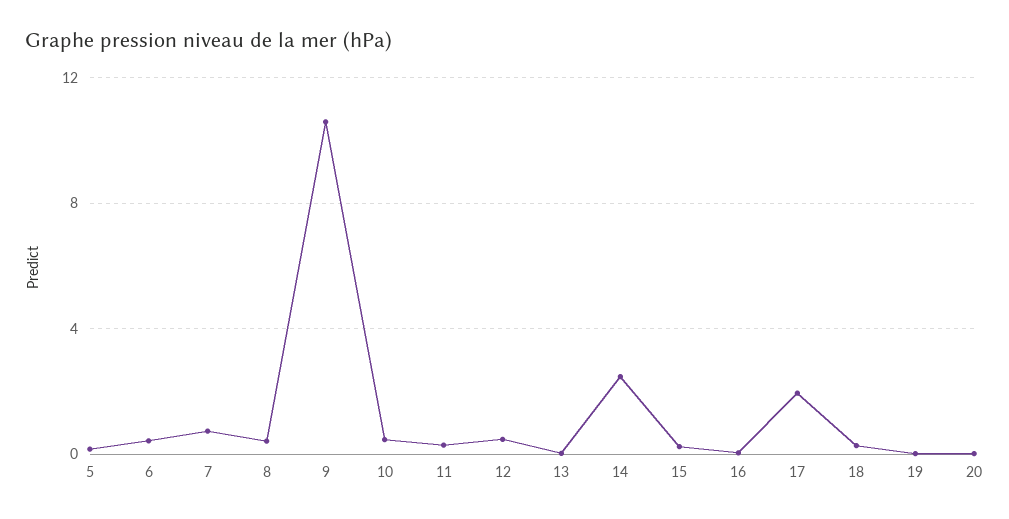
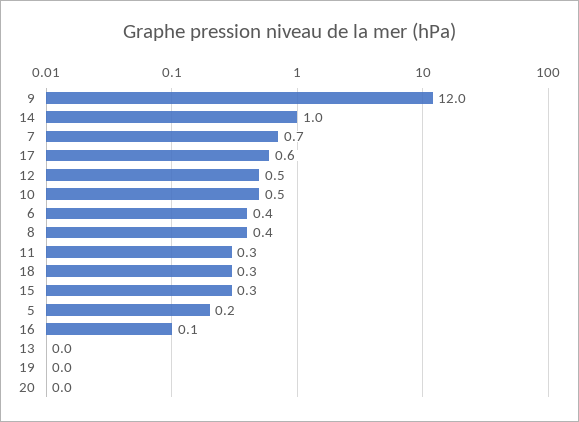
  {
    "5": 0.2,
    "6": 0.4,
    "7": 0.7,
    "8": 0.4,
-   "9": 10.5,
+   "9": 12,
    "10": 0.5,
    "11": 0.3,
    "12": 0.5,
    "13": 0,
-   "14": 2.5,
+   "14": 1,
    "15": 0.3,
    "16": 0.1,
-   "17": 2,
+   "17": 0.6,
    "18": 0.3,
    "19": 0,
    "20": 0
  }

